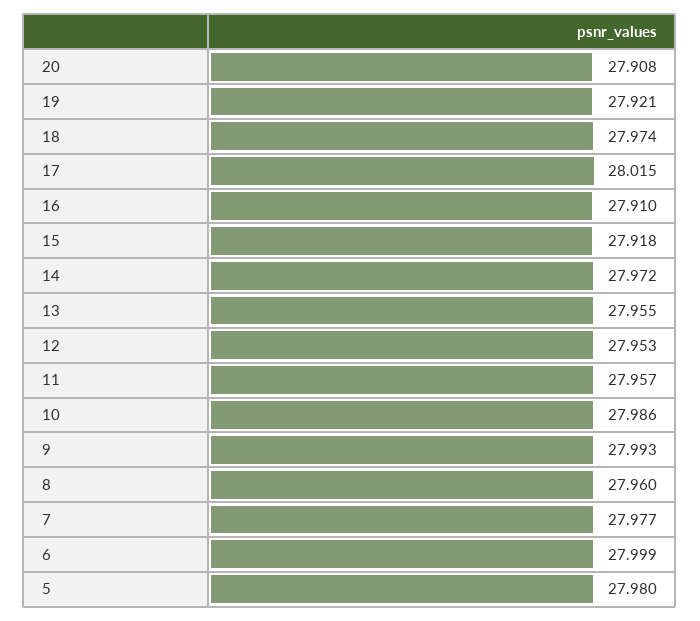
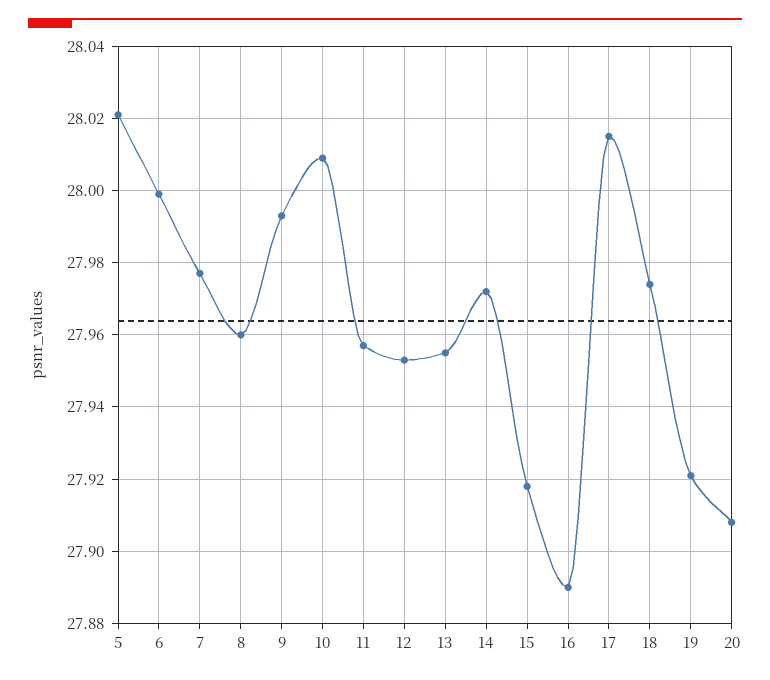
  {
    "20": 27.908,
    "19": 27.921,
    "18": 27.974,
    "17": 28.015,
-   "16": 27.91,
+   "16": 27.89,
    "15": 27.918,
    "14": 27.972,
    "13": 27.955,
    "12": 27.953,
    "11": 27.957,
-   "10": 27.986,
+   "10": 28.01,
    "9": 27.993,
    "8": 27.96,
    "7": 27.977,
    "6": 27.999,
-   "5": 27.98
+   "5": 28.02
  }

